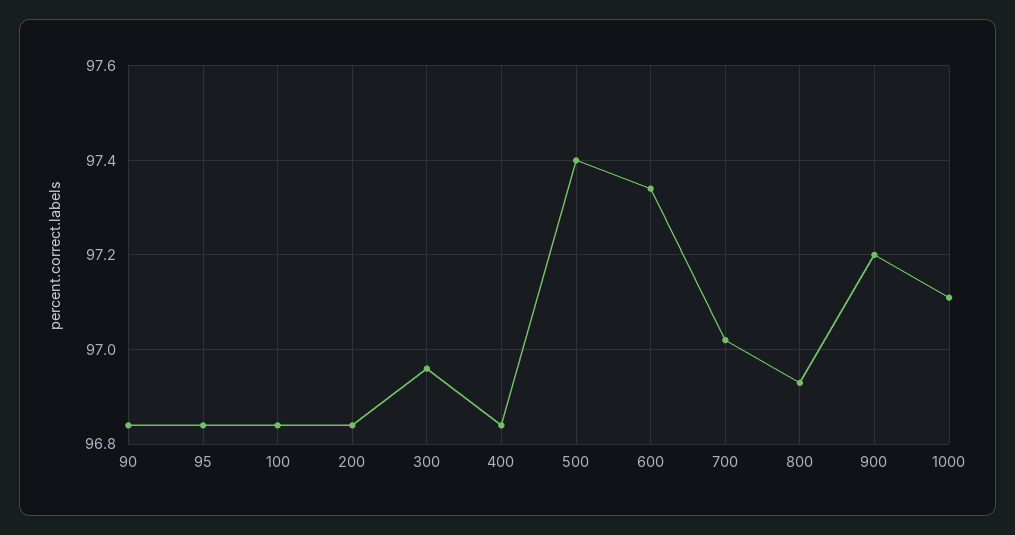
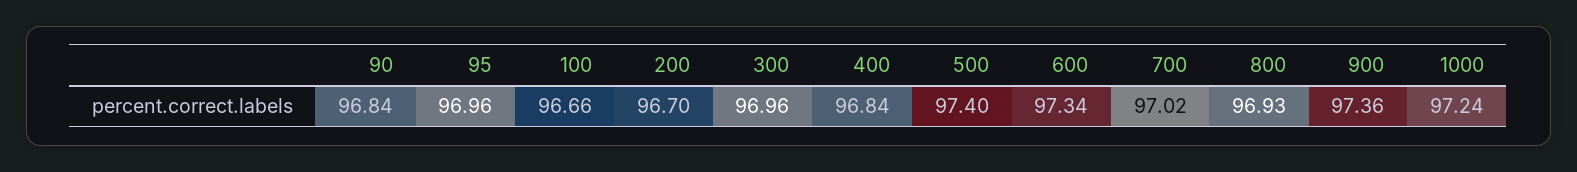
  {
    "90": 96.84,
-   "95": 96.85,
+   "95": 96.96,
-   "100": 96.85,
+   "100": 96.66,
-   "200": 96.85,
+   "200": 96.7,
    "300": 96.96,
    "400": 96.84,
    "500": 97.4,
    "600": 97.34,
    "700": 97.02,
    "800": 96.93,
-   "900": 97.2,
+   "900": 97.36,
-   "1000": 97.1
+   "1000": 97.24
  }

